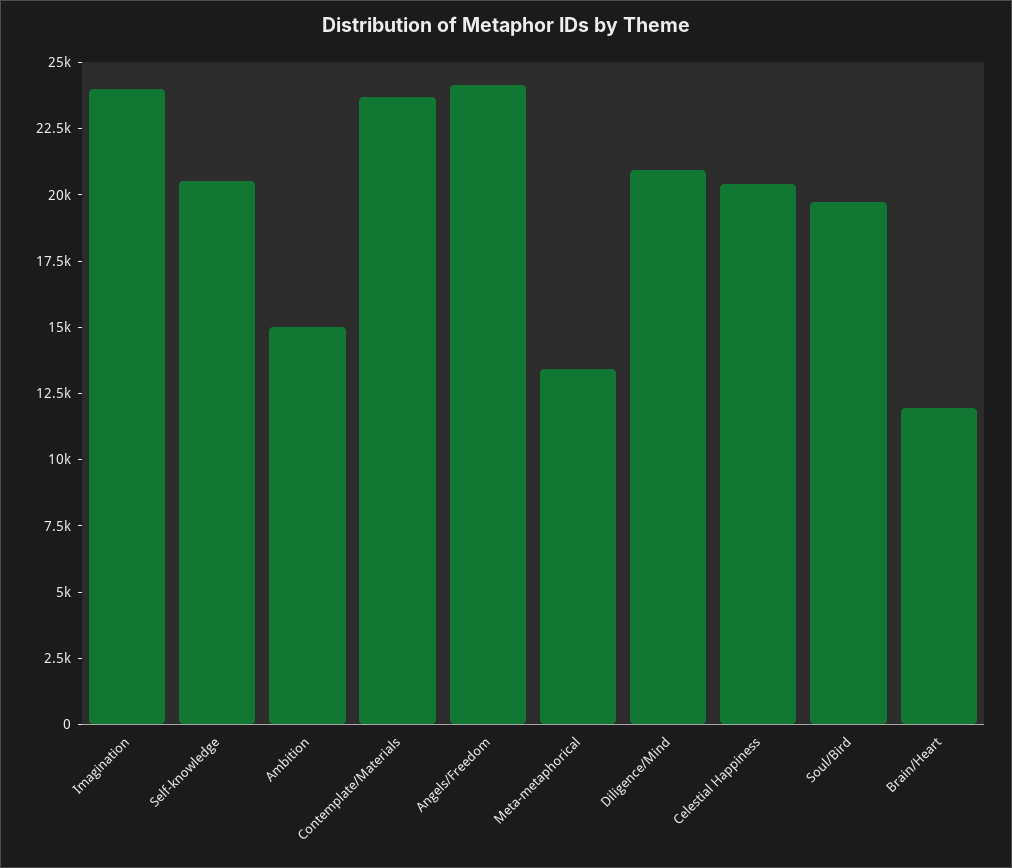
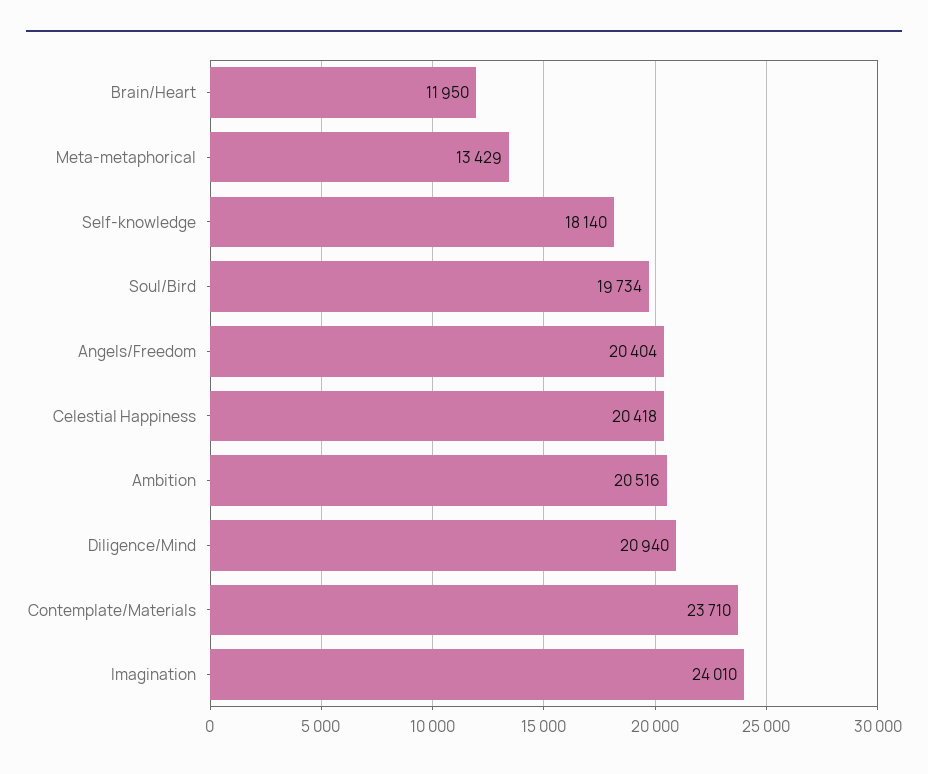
  {
    "Imagination": 24010,
-   "Self-knowledge": 20500,
+   "Self-knowledge": 18140,
-   "Ambition": 15000,
+   "Ambition": 20516,
    "Contemplate/Materials": 23710,
-   "Angels/Freedom": 24000,
+   "Angels/Freedom": 20404,
    "Meta-metaphorical": 13429,
    "Diligence/Mind": 20940,
    "Celestial Happiness": 20418,
    "Soul/Bird": 19734,
    "Brain/Heart": 11950
  }

